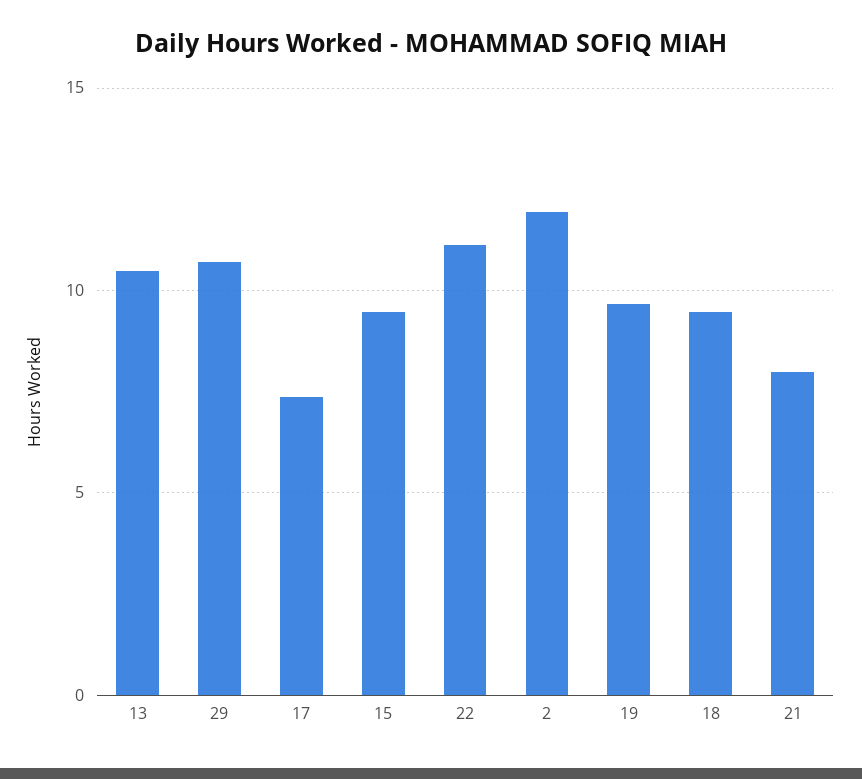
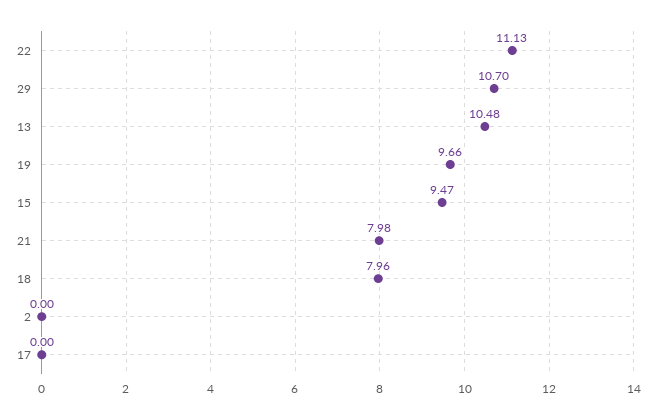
  {
    "13": 10.48,
    "29": 10.7,
-   "17": 7.5,
+   "17": 0,
    "15": 9.47,
    "22": 11.13,
-   "2": 12,
+   "2": 0,
    "19": 9.66,
-   "18": 9.5,
+   "18": 7.96,
    "21": 7.98
  }

